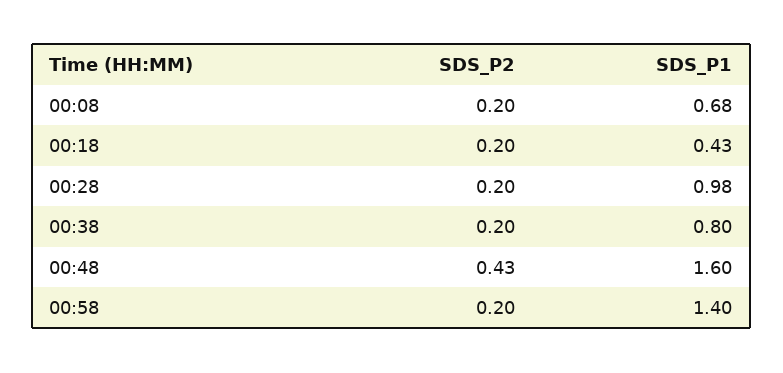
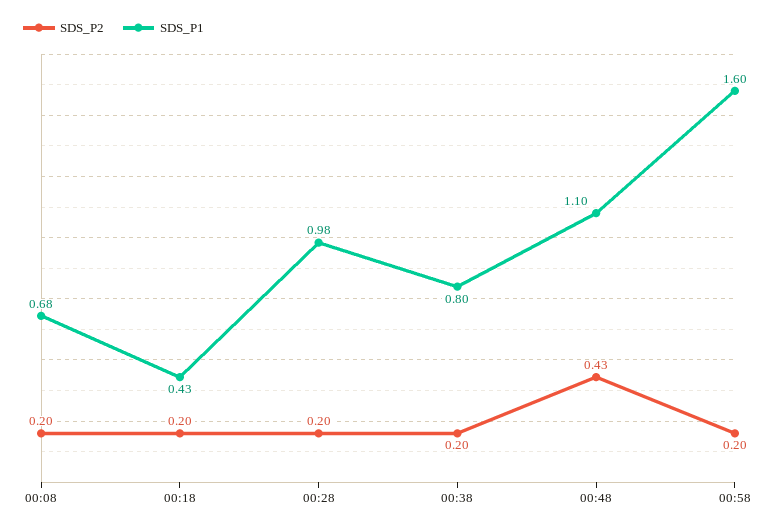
  {
    "SDS_P2": {
      "00:08": 0.2,
      "00:18": 0.2,
      "00:28": 0.2,
      "00:38": 0.2,
      "00:48": 0.43,
      "00:58": 0.2
    },
    "SDS_P1": {
      "00:08": 0.68,
      "00:18": 0.43,
      "00:28": 0.98,
      "00:38": 0.8,
-     "00:48": 1.6,
+     "00:48": 1.1,
-     "00:58": 1.4
+     "00:58": 1.6
    }
  }

